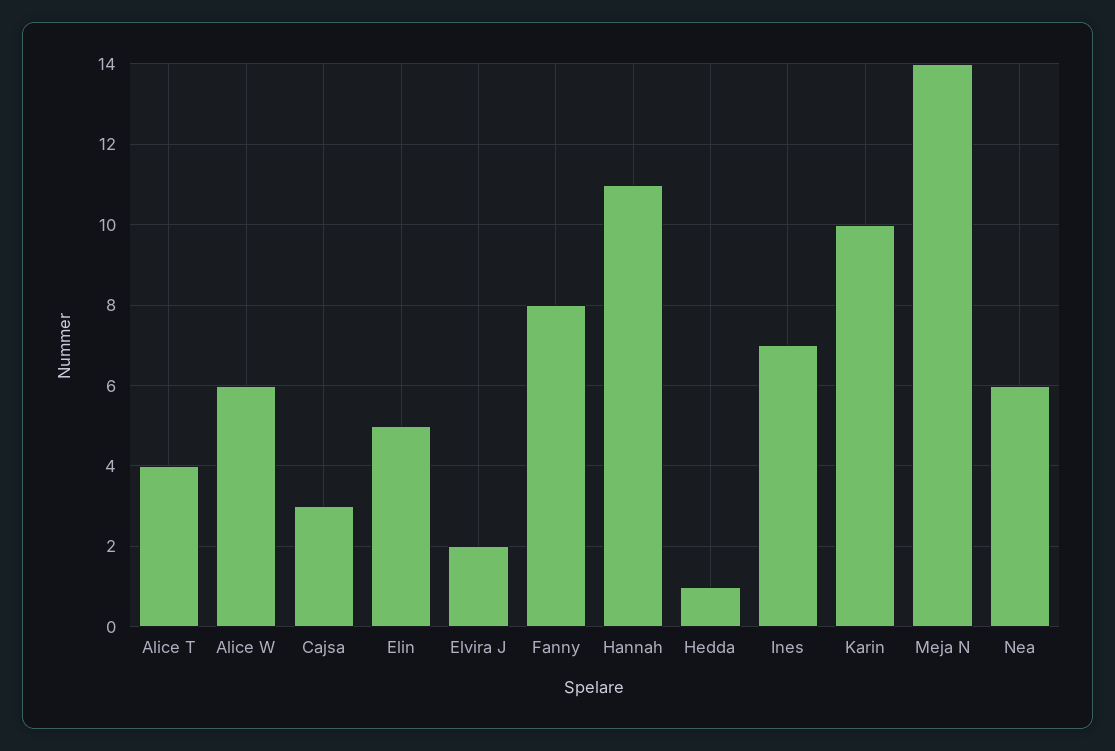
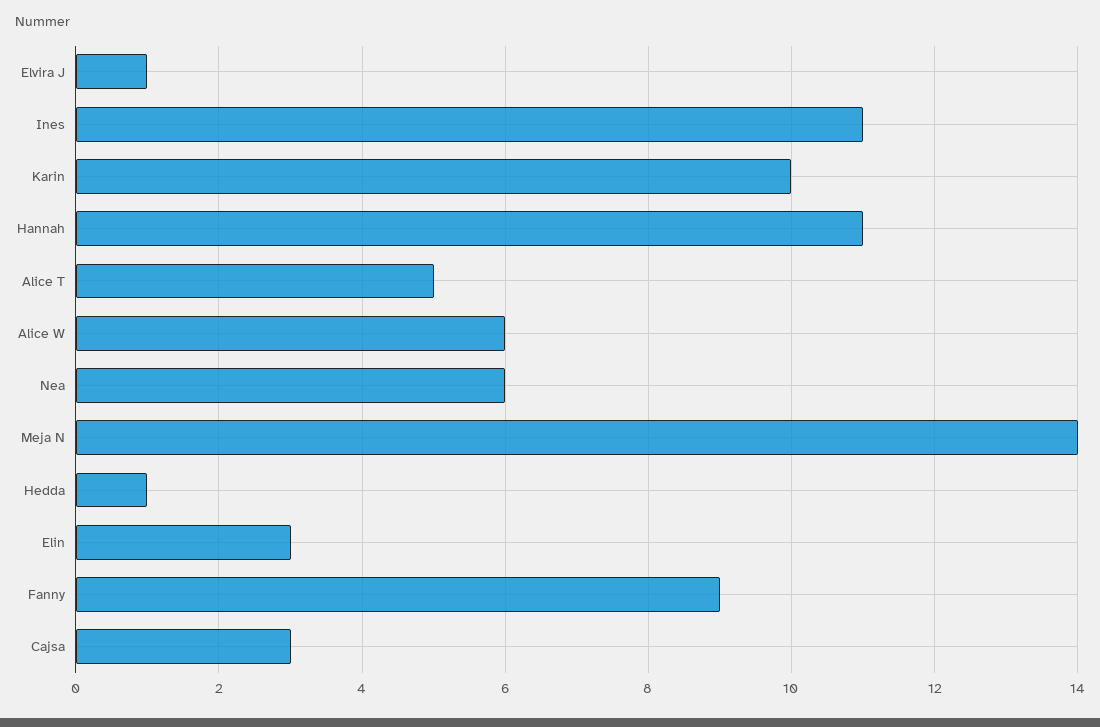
  {
-   "Alice T": 4,
+   "Alice T": 5,
    "Alice W": 6,
    "Cajsa": 3,
-   "Elin": 5,
+   "Elin": 3,
-   "Elvira J": 2,
+   "Elvira J": 1,
-   "Fanny": 8,
+   "Fanny": 9,
    "Hannah": 11,
    "Hedda": 1,
-   "Ines": 7,
+   "Ines": 11,
    "Karin": 10,
    "Meja N": 14,
    "Nea": 6
  }

